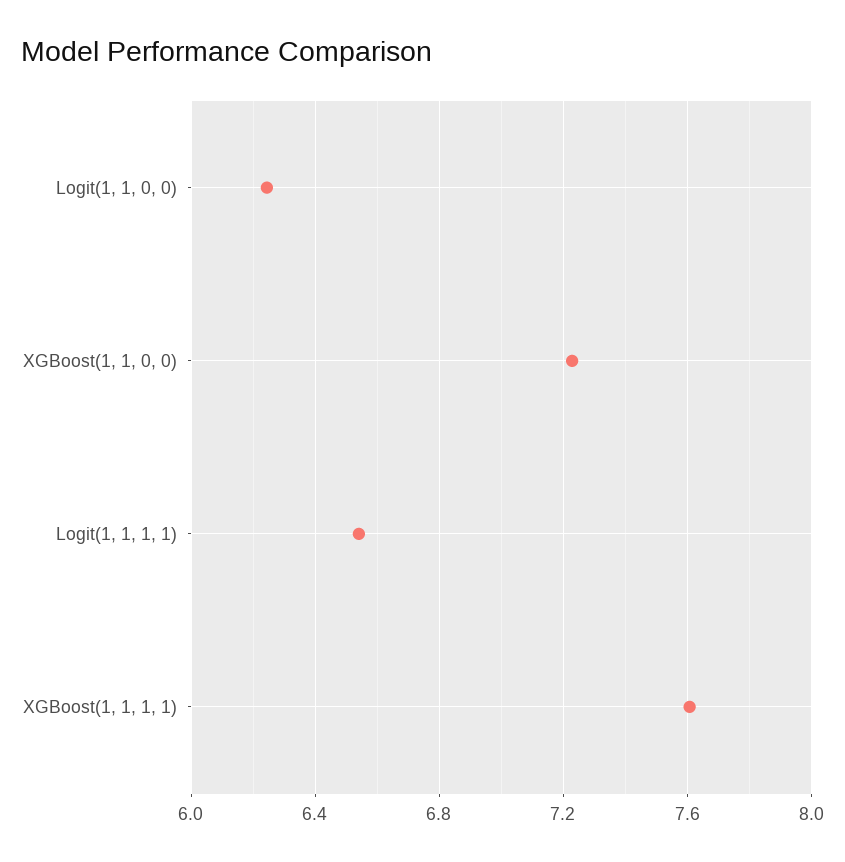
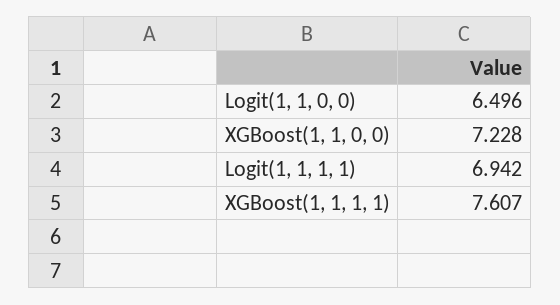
  {
-   "Logit(1, 1, 0, 0)": 6.25,
+   "Logit(1, 1, 0, 0)": 6.496,
    "XGBoost(1, 1, 0, 0)": 7.228,
-   "Logit(1, 1, 1, 1)": 6.55,
+   "Logit(1, 1, 1, 1)": 6.942,
    "XGBoost(1, 1, 1, 1)": 7.607
  }

